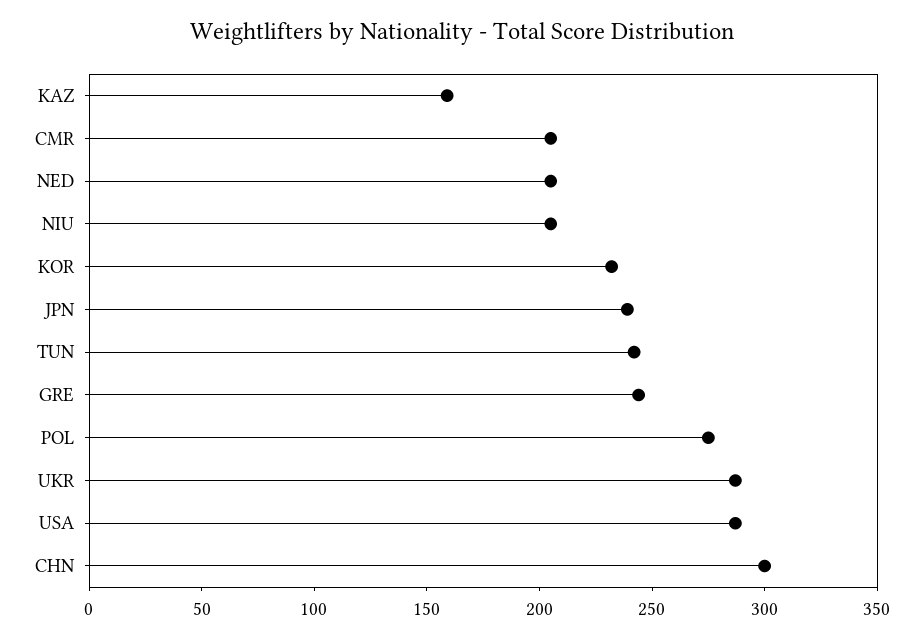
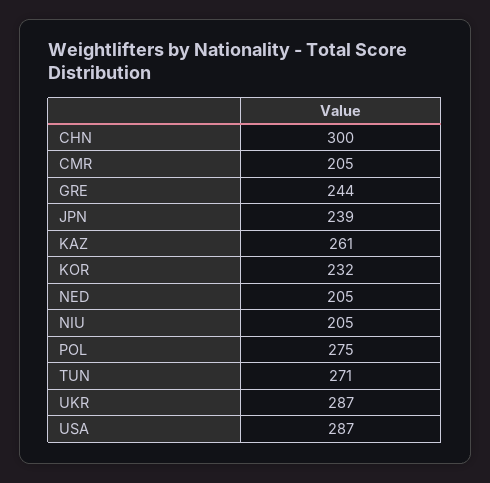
  {
-   "KAZ": 160,
+   "KAZ": 261,
    "CMR": 205,
    "NED": 205,
    "NIU": 205,
    "KOR": 232,
    "JPN": 239,
-   "TUN": 240,
+   "TUN": 271,
    "GRE": 244,
    "POL": 275,
    "UKR": 287,
    "USA": 287,
    "CHN": 300
  }

